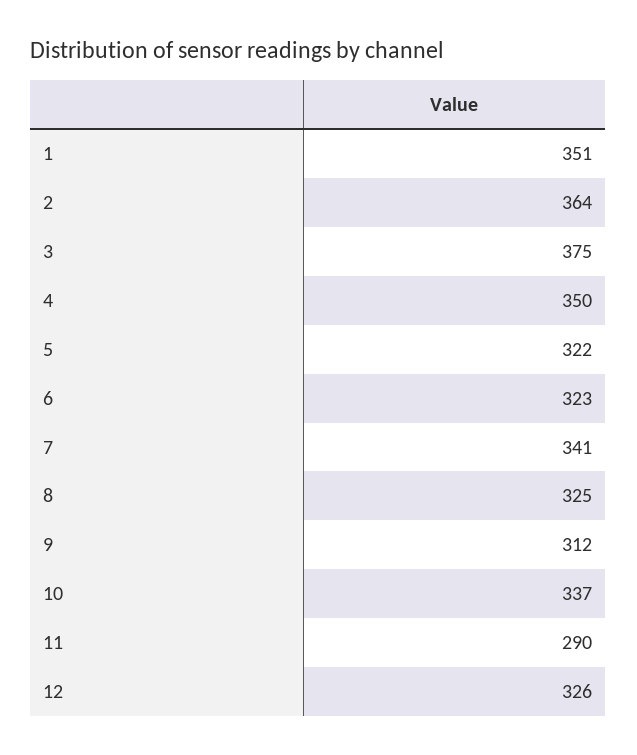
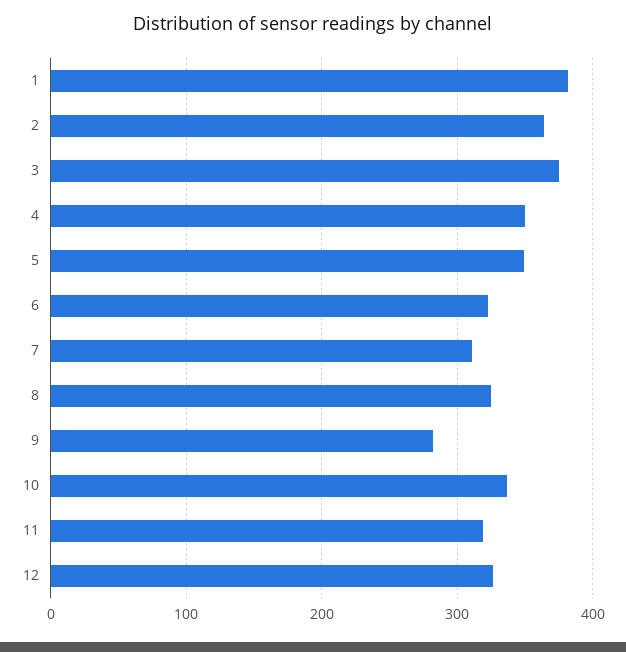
  {
-   "1": 351,
+   "1": 380,
    "2": 364,
    "3": 375,
    "4": 350,
-   "5": 322,
+   "5": 350,
    "6": 323,
-   "7": 341,
+   "7": 310,
    "8": 325,
-   "9": 312,
+   "9": 280,
    "10": 337,
-   "11": 290,
+   "11": 320,
    "12": 326
  }

